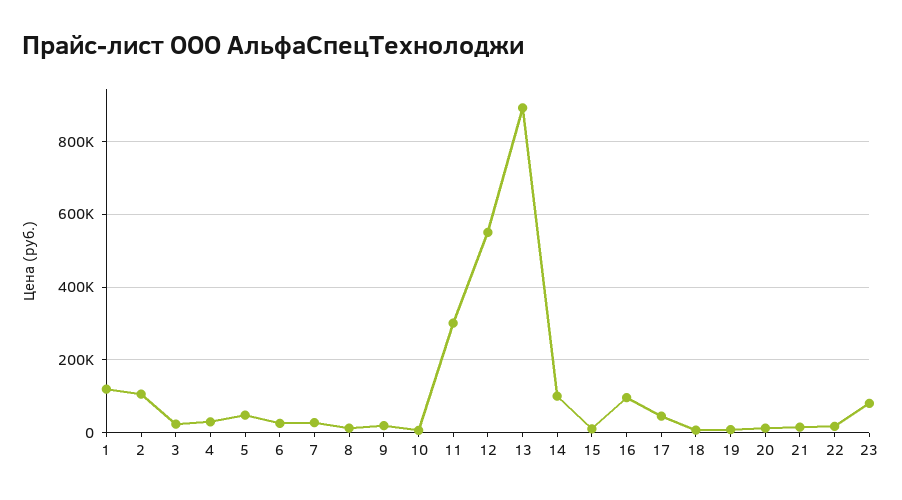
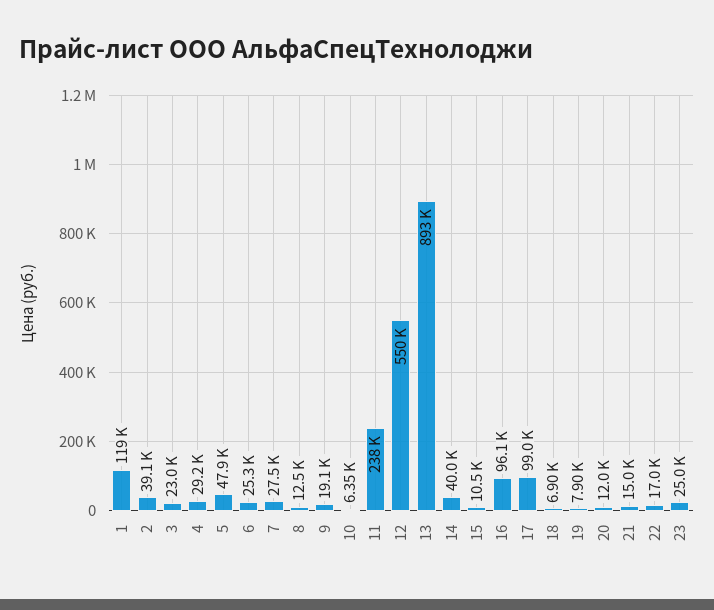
  {
    "1": 119000,
-   "2": 100000,
+   "2": 39100,
    "3": 23000,
    "4": 29200,
    "5": 47900,
    "6": 25300,
    "7": 27500,
    "8": 12500,
    "9": 19100,
    "10": 6350,
-   "11": 300000,
+   "11": 238000,
    "12": 550000,
    "13": 893000,
-   "14": 100000,
+   "14": 40000,
    "15": 10500,
    "16": 96100,
-   "17": 40000,
+   "17": 99000,
    "18": 6900,
    "19": 7900,
    "20": 12000,
    "21": 15000,
    "22": 17000,
-   "23": 80000
+   "23": 25000
  }

